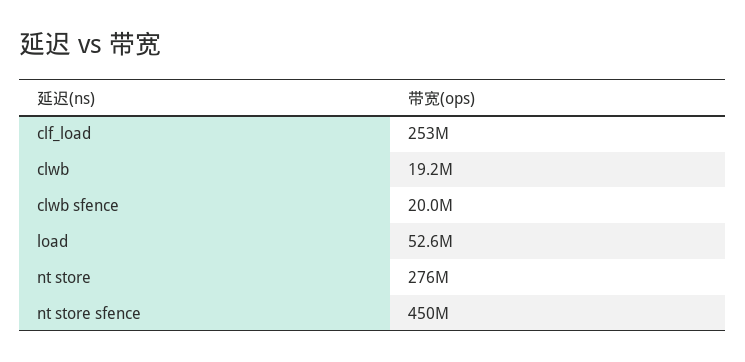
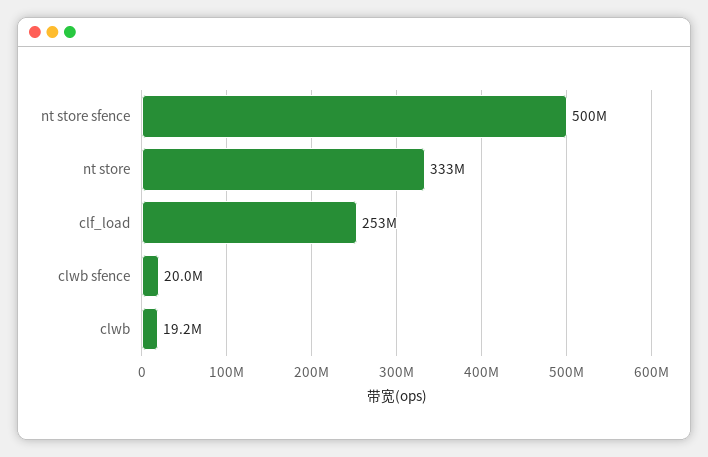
  {
    "clf_load": 253000000,
    "clwb": 19200000,
    "clwb sfence": 20000000,
-   "load": 52600000,
-   "nt store": 276000000,
+   "nt store": 333000000,
-   "nt store sfence": 450000000
+   "nt store sfence": 500000000
  }

